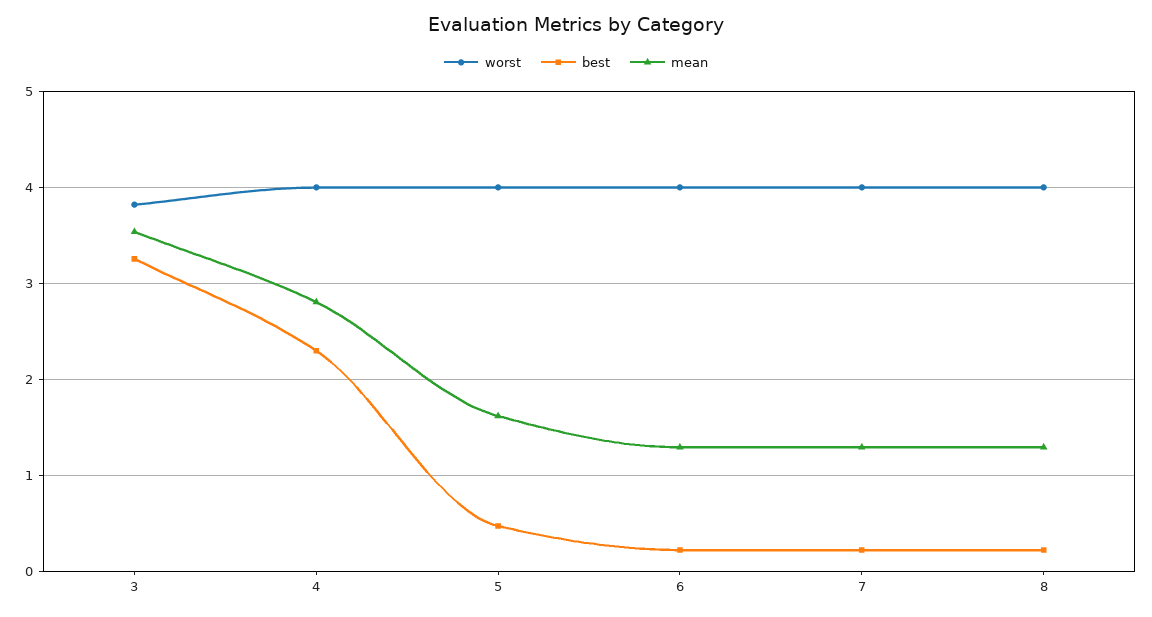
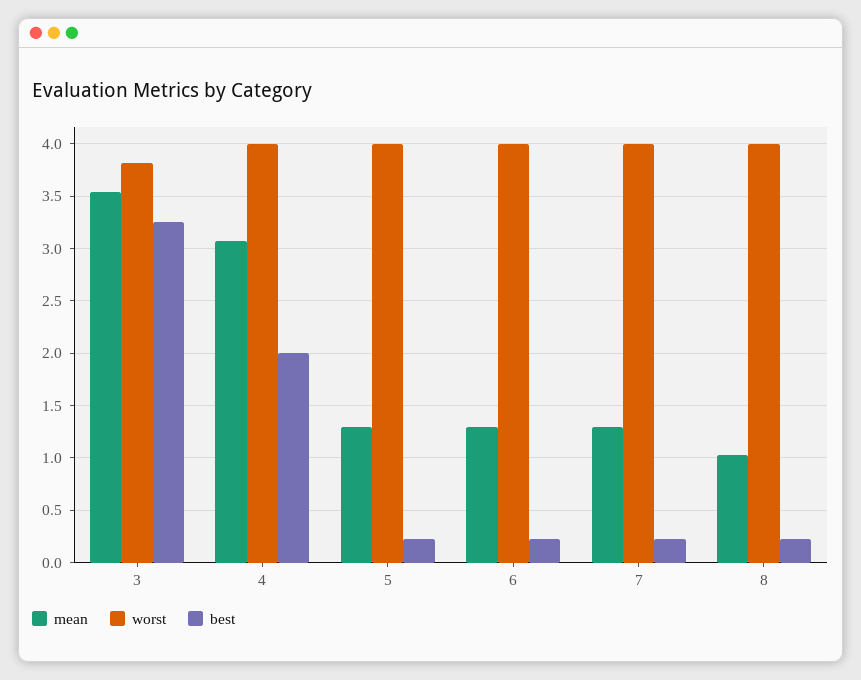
  {
    "worst": {
      "3": 3.8,
      "4": 4,
      "5": 4,
      "6": 4,
      "7": 4,
      "8": 4
    },
    "best": {
      "3": 3.3,
-     "4": 2.3,
+     "4": 2,
-     "5": 0.5,
+     "5": 0.2,
      "6": 0.2,
      "7": 0.2,
      "8": 0.2
    },
    "mean": {
      "3": 3.5,
-     "4": 2.8,
+     "4": 3.1,
-     "5": 1.6,
+     "5": 1.3,
      "6": 1.3,
      "7": 1.3,
-     "8": 1.3
+     "8": 1
    }
  }

